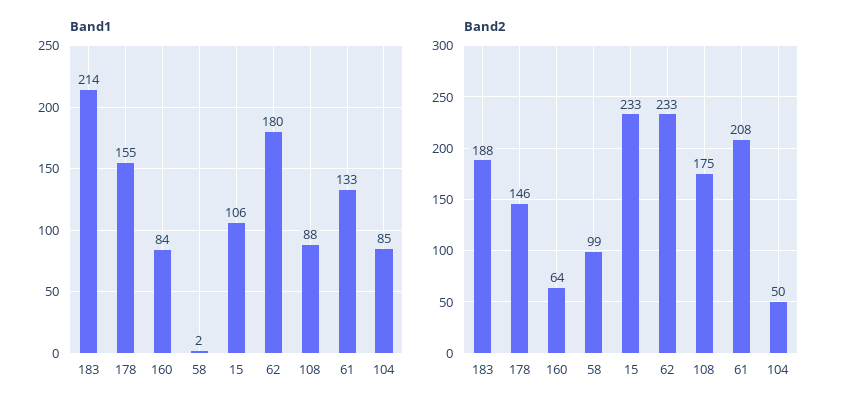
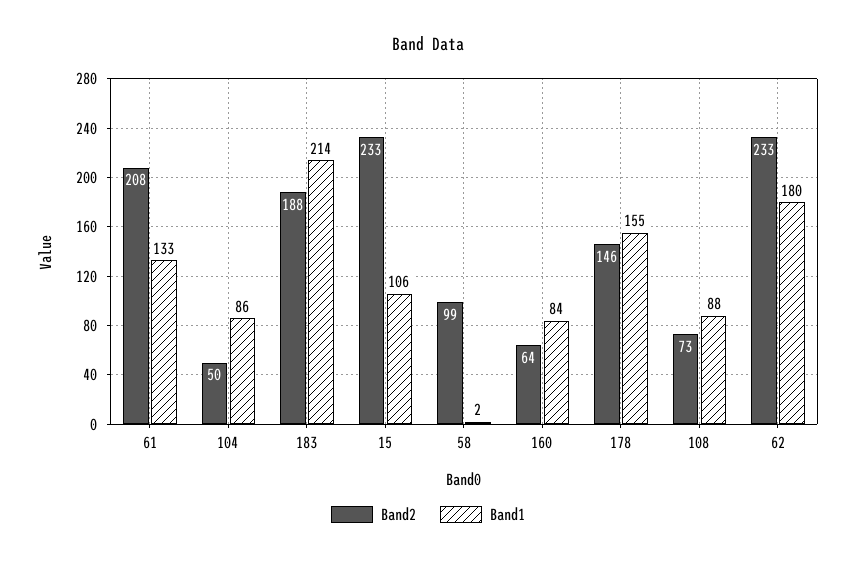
  {
    "Band1": {
      "183": 214,
      "178": 155,
      "160": 84,
      "58": 2,
      "15": 106,
      "62": 180,
      "108": 88,
      "61": 133,
-     "104": 85
+     "104": 86
    },
    "Band2": {
      "183": 188,
      "178": 146,
      "160": 64,
      "58": 99,
      "15": 233,
      "62": 233,
-     "108": 175,
+     "108": 73,
      "61": 208,
      "104": 50
    }
  }

